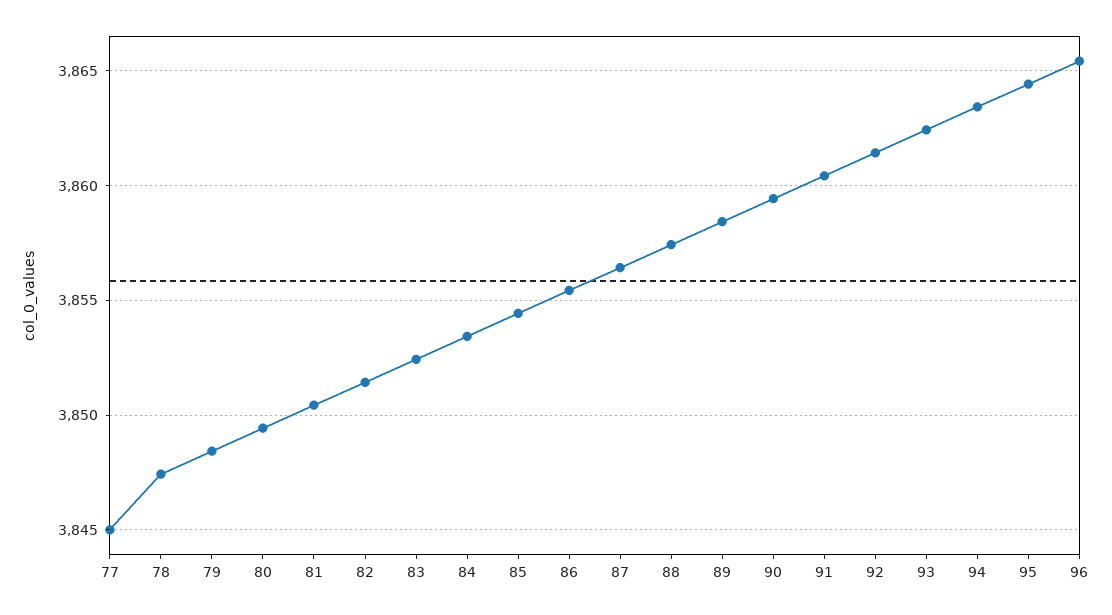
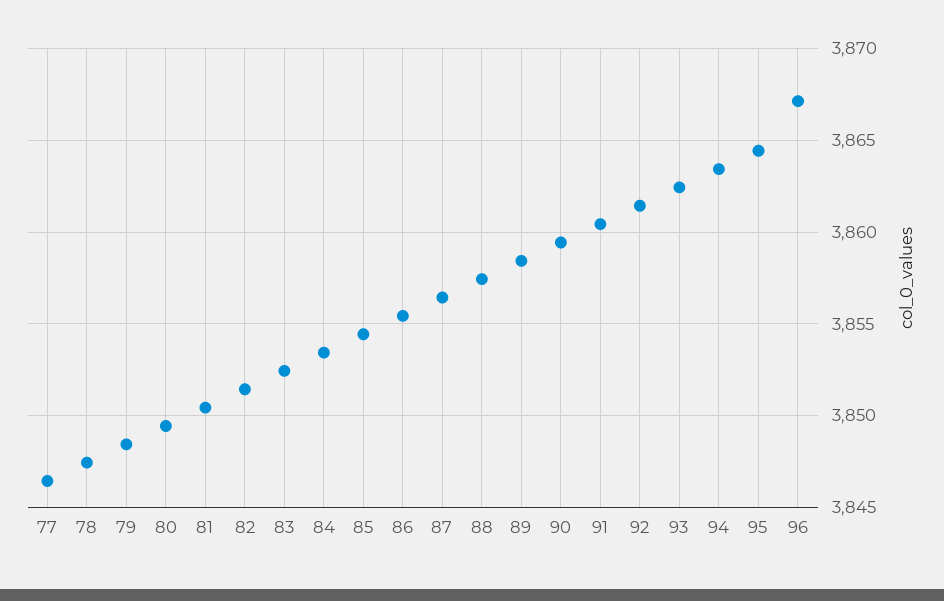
  {
-   "77": 3845,
+   "77": 3846.5,
    "78": 3847.5,
    "79": 3848.5,
    "80": 3849.5,
    "81": 3850.5,
    "82": 3851.5,
    "83": 3852.5,
    "84": 3853.5,
    "85": 3854.5,
    "86": 3855.5,
    "87": 3856.5,
    "88": 3857.5,
    "89": 3858.5,
    "90": 3859.5,
    "91": 3860.5,
    "92": 3861.5,
    "93": 3862.5,
    "94": 3863.5,
    "95": 3864.5,
-   "96": 3865.5
+   "96": 3867
  }

